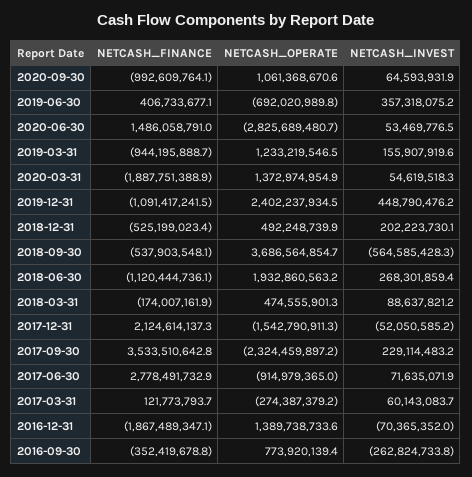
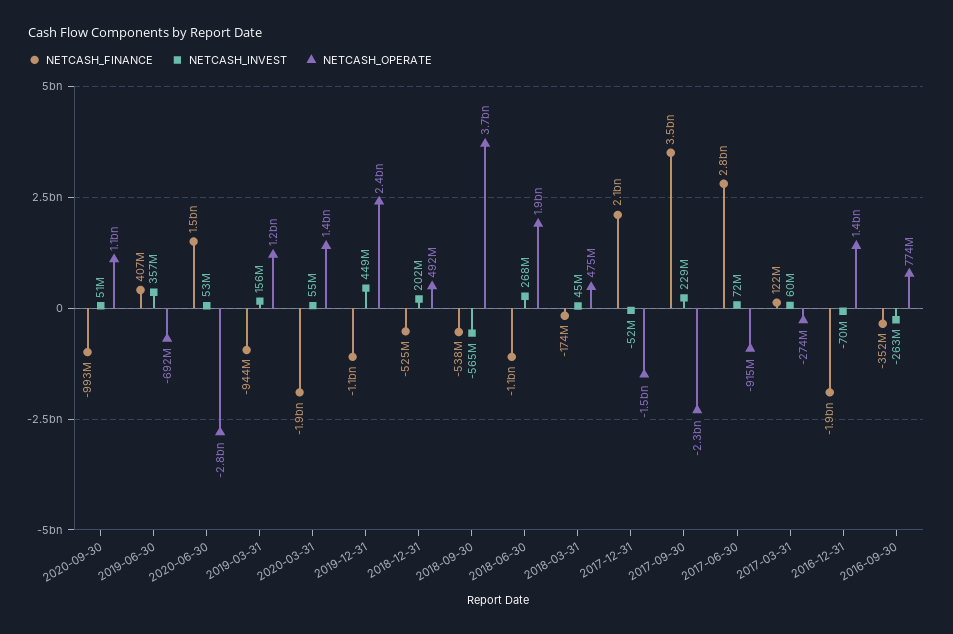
  {
    "NETCASH_FINANCE": {
      "2020-09-30": -992609764.1,
      "2019-06-30": 406733677.1,
      "2020-06-30": 1486058791,
      "2019-03-31": -944195888.7,
      "2020-03-31": -1887751388.9,
      "2019-12-31": -1091417241.5,
      "2018-12-31": -525199023.4,
      "2018-09-30": -537903548.1,
      "2018-06-30": -1120444736.1,
      "2018-03-31": -174007161.9,
      "2017-12-31": 2124614137.3,
      "2017-09-30": 3533510642.8,
      "2017-06-30": 2778491732.9,
      "2017-03-31": 121773793.7,
      "2016-12-31": -1867489347.1,
      "2016-09-30": -352419678.8
    },
    "NETCASH_OPERATE": {
      "2020-09-30": 1061368670.6,
      "2019-06-30": -692020989.8,
      "2020-06-30": -2825689480.7,
      "2019-03-31": 1233219546.5,
      "2020-03-31": 1372974954.9,
      "2019-12-31": 2402237934.5,
      "2018-12-31": 492248739.9,
      "2018-09-30": 3686564854.7,
      "2018-06-30": 1932860563.2,
      "2018-03-31": 474555901.3,
      "2017-12-31": -1542790911.3,
      "2017-09-30": -2324459897.2,
      "2017-06-30": -914979365,
      "2017-03-31": -274387379.2,
      "2016-12-31": 1389738733.6,
      "2016-09-30": 773920139.4
    },
    "NETCASH_INVEST": {
-     "2020-09-30": 64593931.9,
+     "2020-09-30": 51000000,
      "2019-06-30": 357318075.2,
      "2020-06-30": 53469776.5,
      "2019-03-31": 155907919.6,
      "2020-03-31": 54619518.3,
      "2019-12-31": 448790476.2,
      "2018-12-31": 202223730.1,
      "2018-09-30": -564585428.3,
      "2018-06-30": 268301859.4,
-     "2018-03-31": 88637821.2,
+     "2018-03-31": 45000000,
      "2017-12-31": -52050585.2,
      "2017-09-30": 229114483.2,
      "2017-06-30": 71635071.9,
      "2017-03-31": 60143083.7,
      "2016-12-31": -70365352,
      "2016-09-30": -262824733.8
    }
  }

